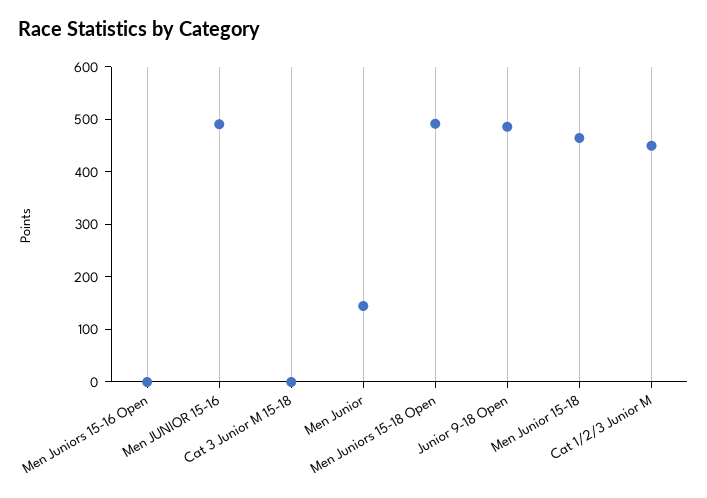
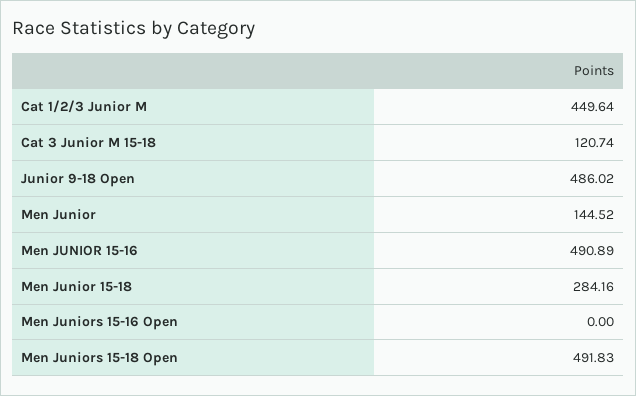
  {
    "Men Juniors 15-16 Open": 0,
    "Men JUNIOR 15-16": 490.89,
-   "Cat 3 Junior M 15-18": 0,
+   "Cat 3 Junior M 15-18": 120.74,
    "Men Junior": 144.52,
    "Men Juniors 15-18 Open": 491.83,
    "Junior 9-18 Open": 486.02,
-   "Men Junior 15-18": 460,
+   "Men Junior 15-18": 284.16,
    "Cat 1/2/3 Junior M": 449.64
  }

